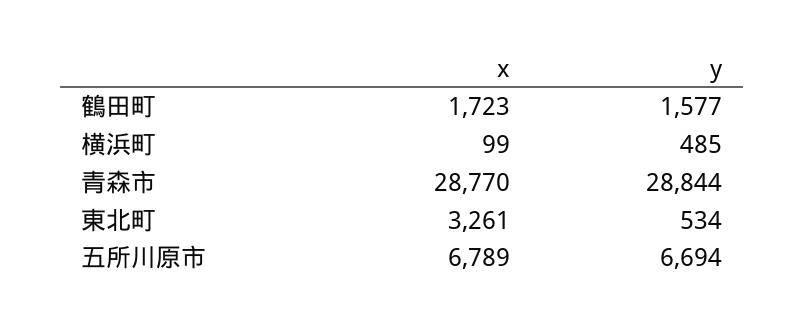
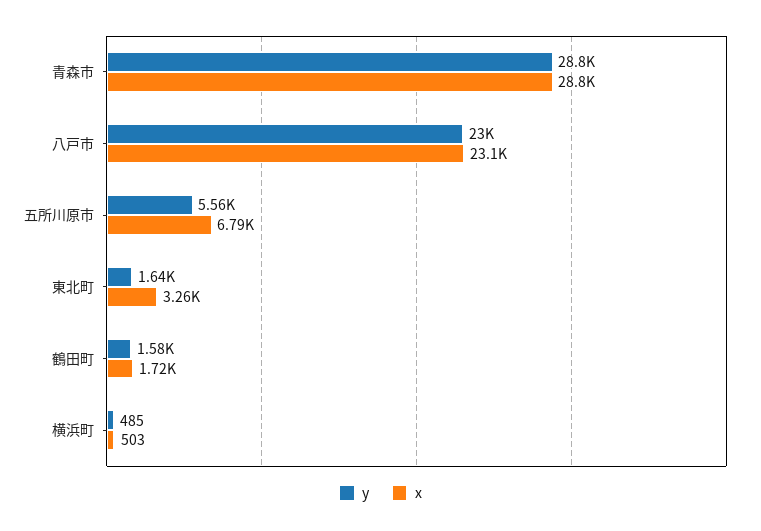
  {
    "x": {
      "鶴田町": 1723,
-     "横浜町": 99,
+     "横浜町": 503,
      "青森市": 28770,
      "東北町": 3261,
-     "五所川原市": 6789
+     "五所川原市": 6789,
+     "八戸市": 23100
    },
    "y": {
      "鶴田町": 1577,
      "横浜町": 485,
      "青森市": 28844,
-     "東北町": 534,
+     "東北町": 1640,
-     "五所川原市": 6694
+     "五所川原市": 5560,
+     "八戸市": 23000
    }
  }

